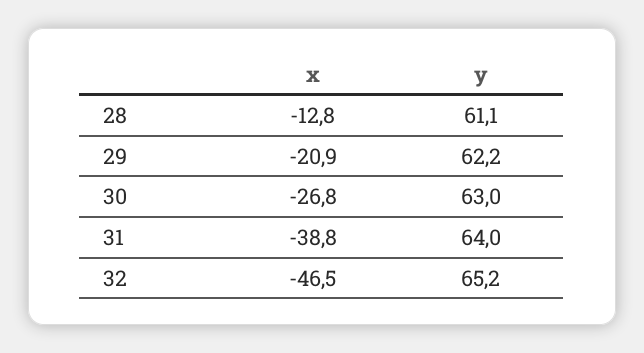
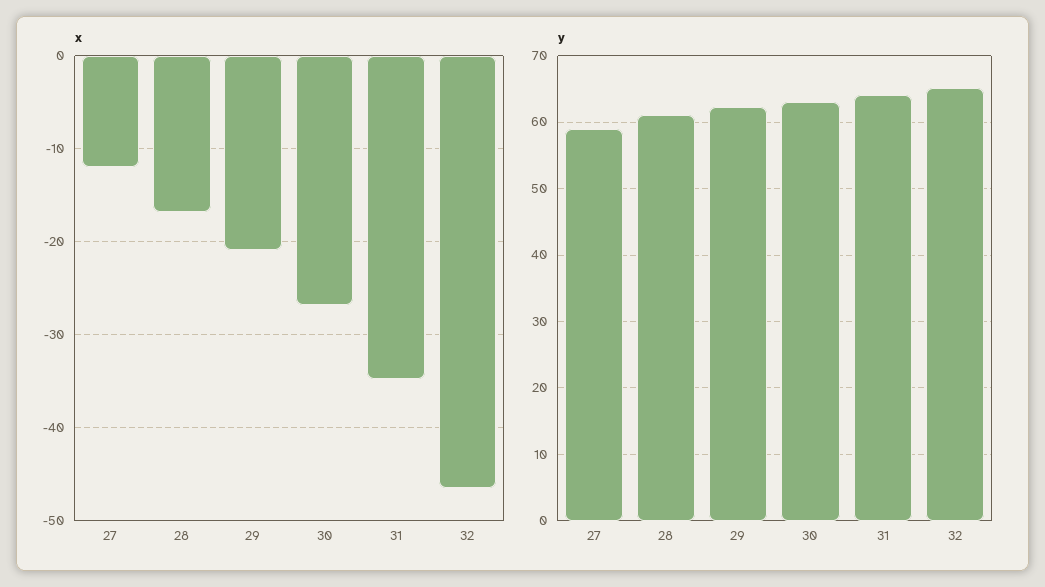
  {
    "x": {
-     "28": -12.8,
+     "28": -17,
      "29": -20.9,
      "30": -26.8,
-     "31": -38.8,
+     "31": -35,
-     "32": -46.5
+     "32": -46.5,
+     "27": -12
    },
    "y": {
      "28": 61.1,
      "29": 62.2,
      "30": 63,
      "31": 64,
-     "32": 65.2
+     "32": 65.2,
+     "27": 59
    }
  }

